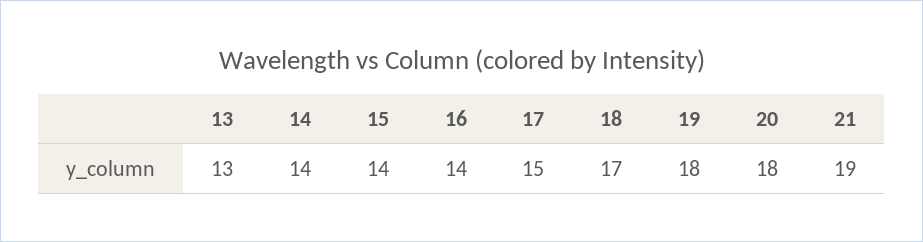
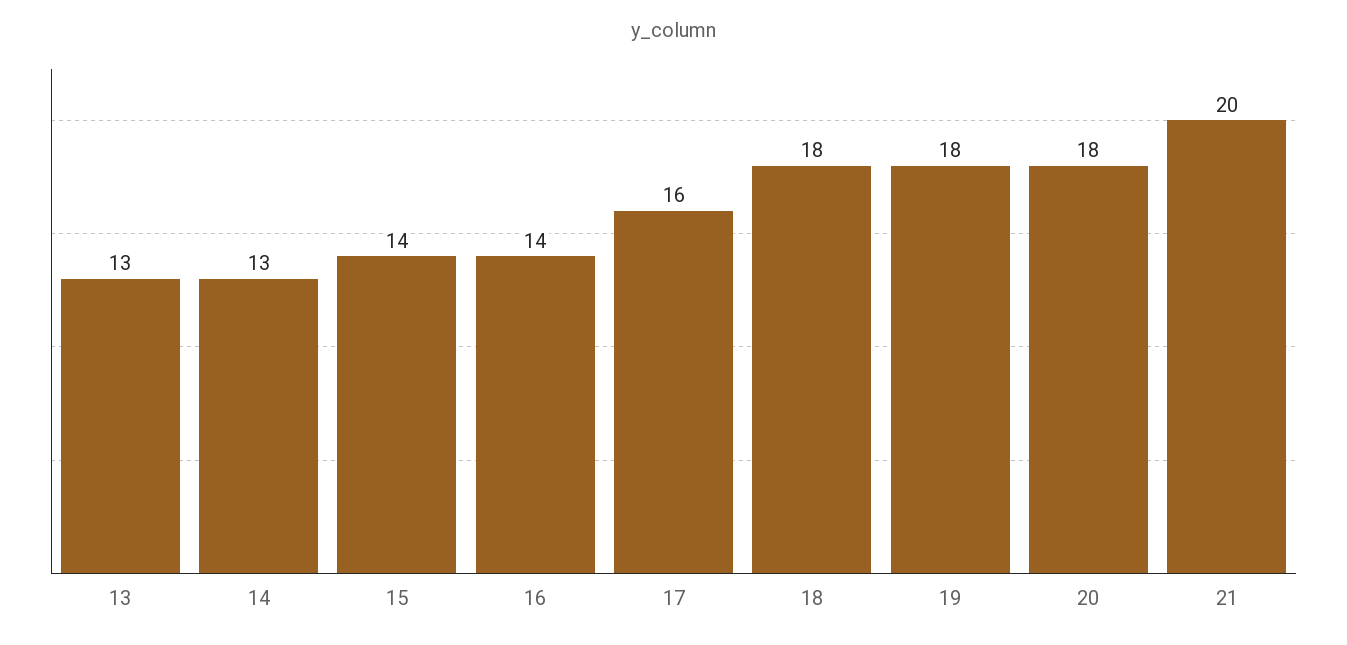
  {
    "13": 13,
-   "14": 14,
+   "14": 13,
    "15": 14,
    "16": 14,
-   "17": 15,
+   "17": 16,
-   "18": 17,
+   "18": 18,
    "19": 18,
    "20": 18,
-   "21": 19
+   "21": 20
  }

